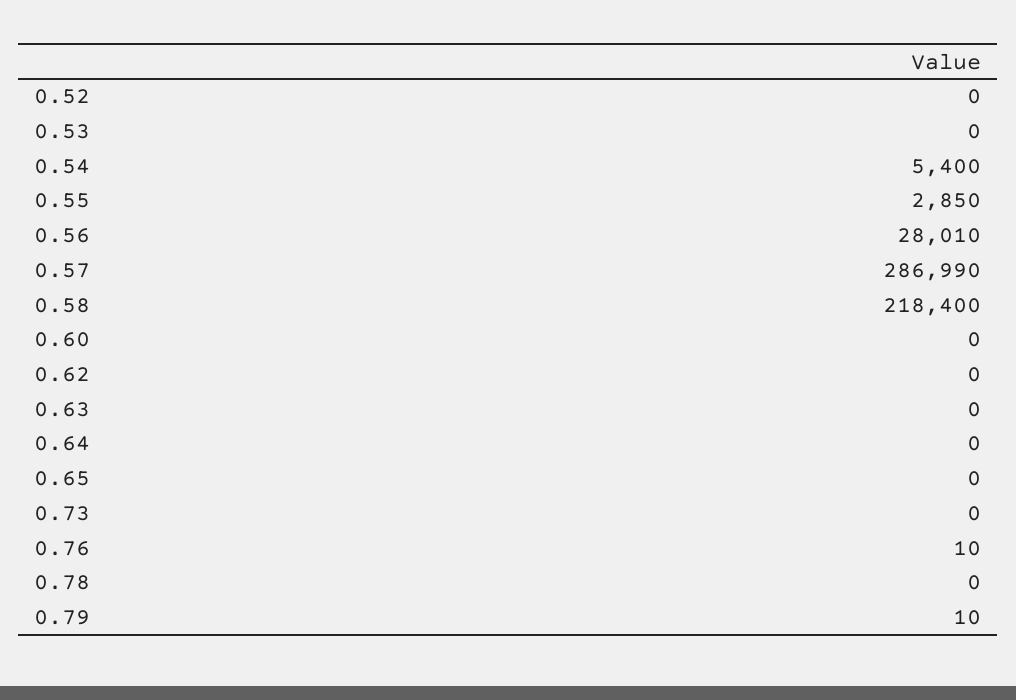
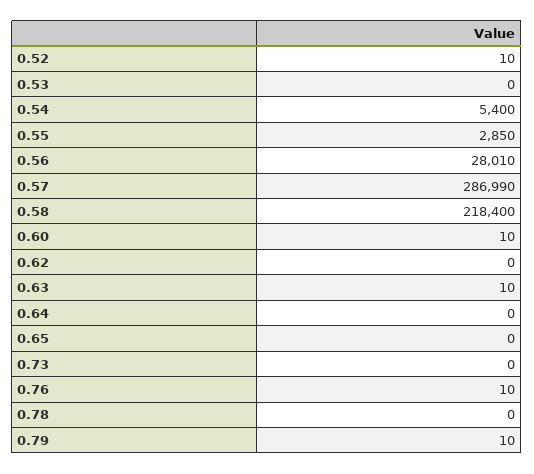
  {
-   "0.52": 0,
+   "0.52": 10,
    "0.53": 0,
    "0.54": 5400,
    "0.55": 2850,
    "0.56": 28010,
    "0.57": 286990,
    "0.58": 218400,
-   "0.60": 0,
+   "0.60": 10,
    "0.62": 0,
-   "0.63": 0,
+   "0.63": 10,
    "0.64": 0,
    "0.65": 0,
    "0.73": 0,
    "0.76": 10,
    "0.78": 0,
    "0.79": 10
  }

